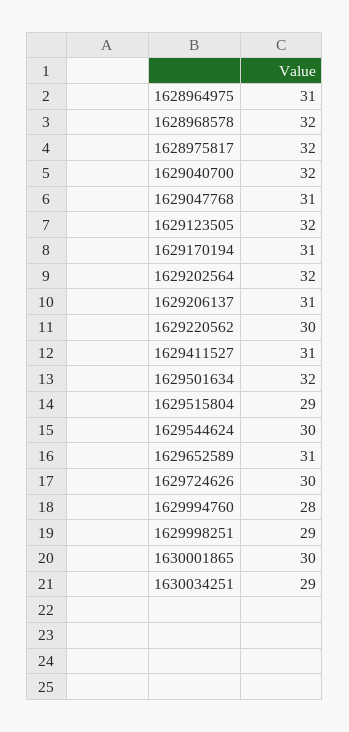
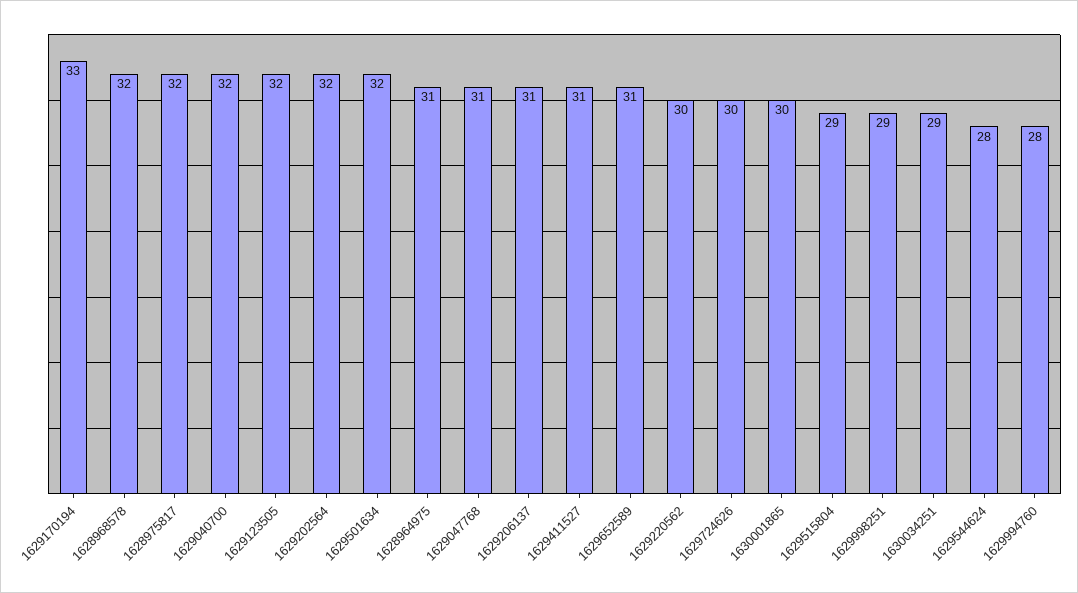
  {
    "1628964975": 31,
    "1628968578": 32,
    "1628975817": 32,
    "1629040700": 32,
    "1629047768": 31,
    "1629123505": 32,
-   "1629170194": 31,
+   "1629170194": 33,
    "1629202564": 32,
    "1629206137": 31,
    "1629220562": 30,
    "1629411527": 31,
    "1629501634": 32,
    "1629515804": 29,
-   "1629544624": 30,
+   "1629544624": 28,
    "1629652589": 31,
    "1629724626": 30,
    "1629994760": 28,
    "1629998251": 29,
    "1630001865": 30,
    "1630034251": 29
  }

